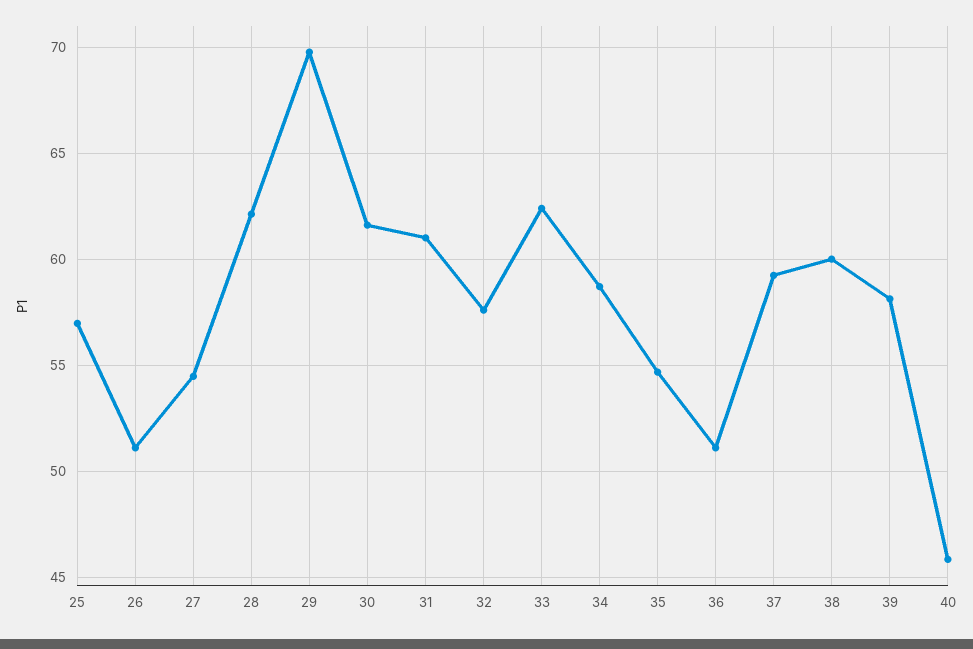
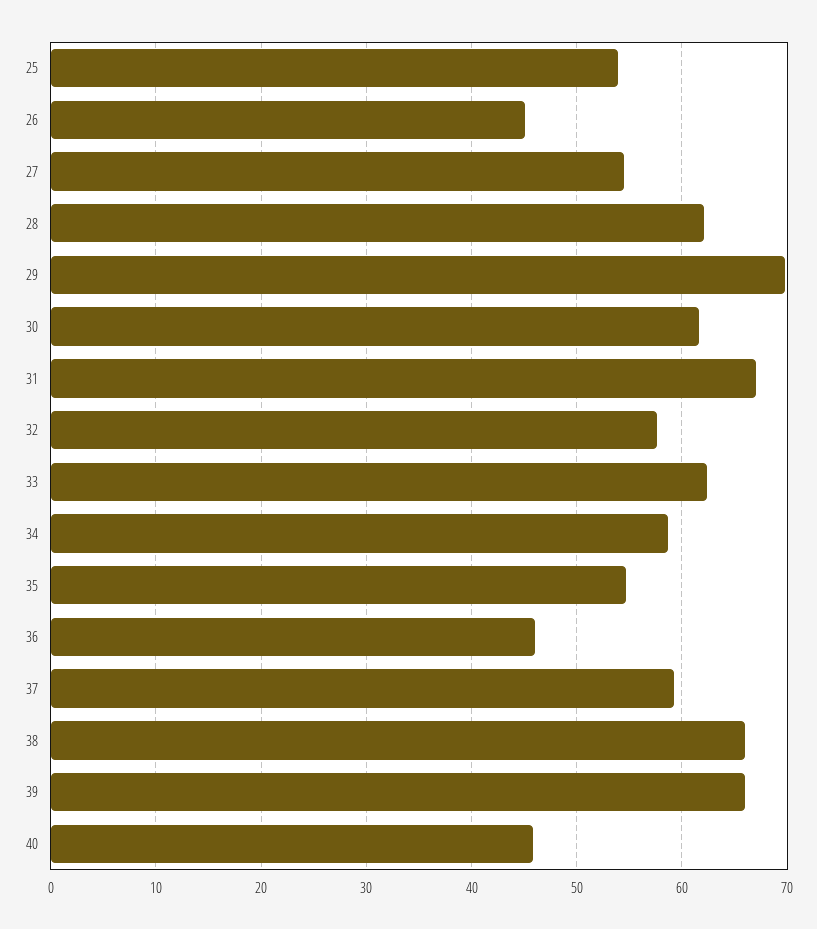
  {
-   "25": 57,
+   "25": 54,
-   "26": 51,
+   "26": 45,
    "27": 54.5,
    "28": 62,
    "29": 70,
    "30": 61.5,
-   "31": 61,
+   "31": 67,
    "32": 57.5,
    "33": 62.5,
    "34": 58.5,
    "35": 54.5,
-   "36": 51,
+   "36": 46,
    "37": 59,
-   "38": 60,
+   "38": 66,
-   "39": 58,
+   "39": 66,
    "40": 46
  }

